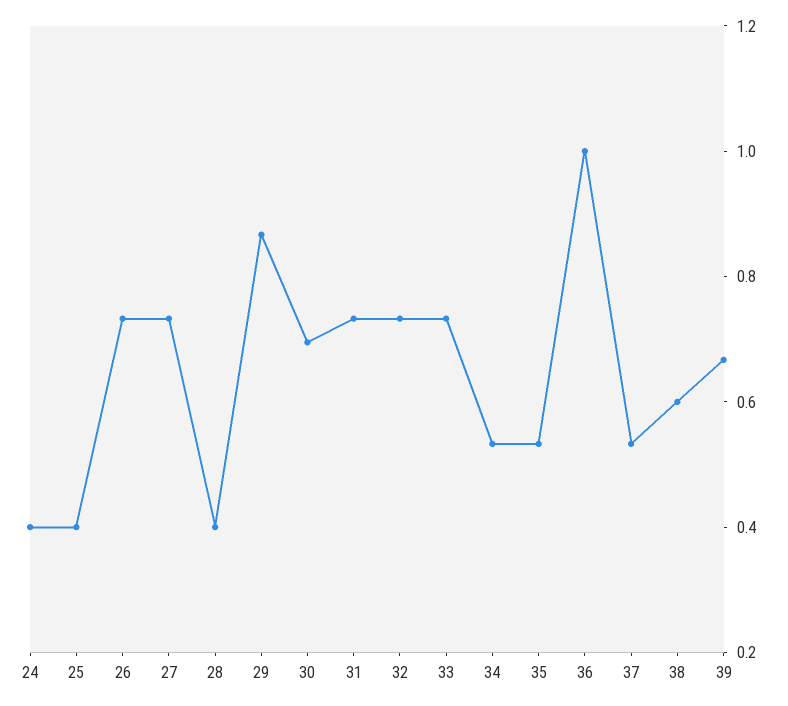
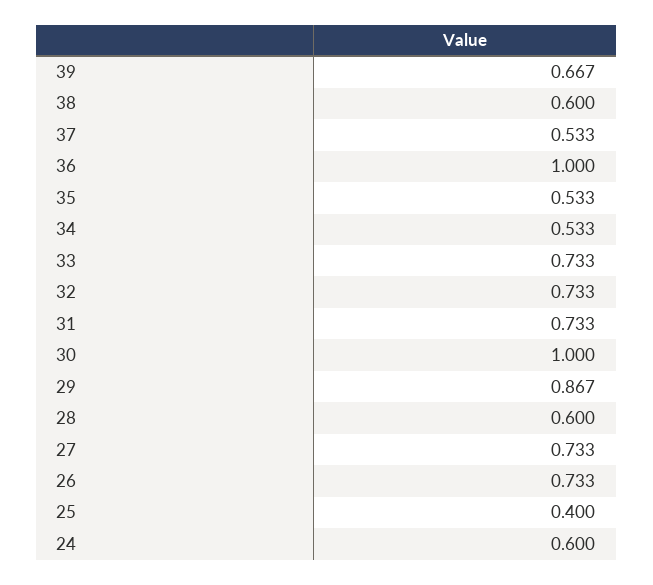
  {
-   "24": 0.4,
+   "24": 0.6,
    "25": 0.4,
    "26": 0.733,
    "27": 0.733,
-   "28": 0.4,
+   "28": 0.6,
    "29": 0.867,
-   "30": 0.7,
+   "30": 1,
    "31": 0.733,
    "32": 0.733,
    "33": 0.733,
    "34": 0.533,
    "35": 0.533,
    "36": 1,
    "37": 0.533,
    "38": 0.6,
    "39": 0.667
  }

